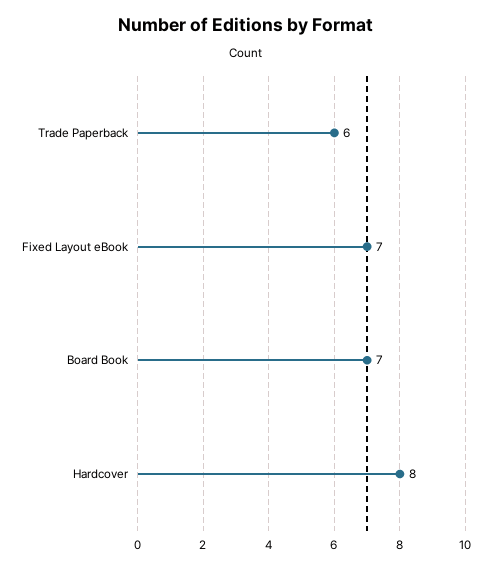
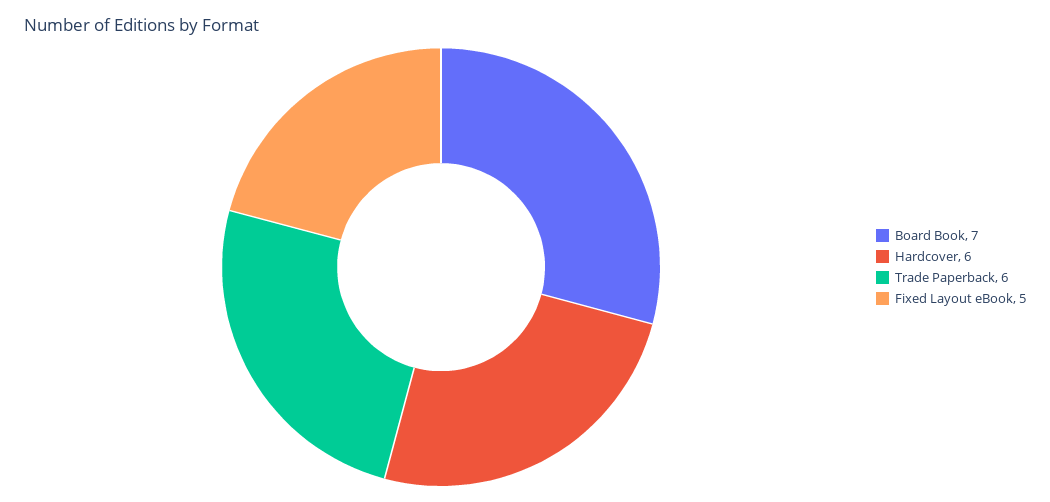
  {
    "Trade Paperback": 6,
-   "Fixed Layout eBook": 7,
+   "Fixed Layout eBook": 5,
    "Board Book": 7,
-   "Hardcover": 8
+   "Hardcover": 6
  }

